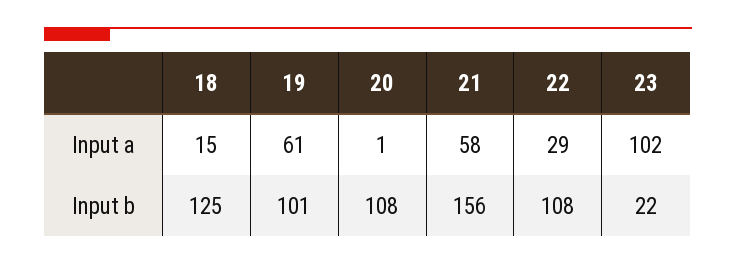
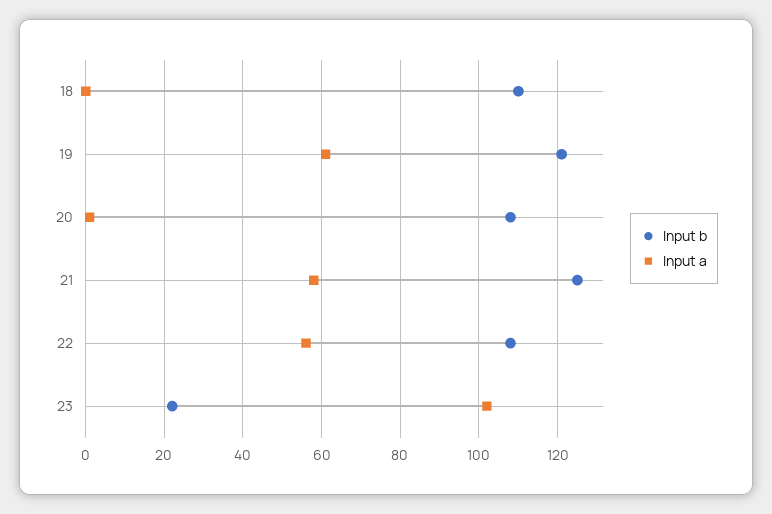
  {
    "Input a": {
-     "18": 15,
+     "18": 0,
      "19": 61,
      "20": 1,
      "21": 58,
-     "22": 29,
+     "22": 55,
      "23": 102
    },
    "Input b": {
-     "18": 125,
+     "18": 110,
-     "19": 101,
+     "19": 120,
      "20": 108,
-     "21": 156,
+     "21": 125,
      "22": 108,
      "23": 22
    }
  }

